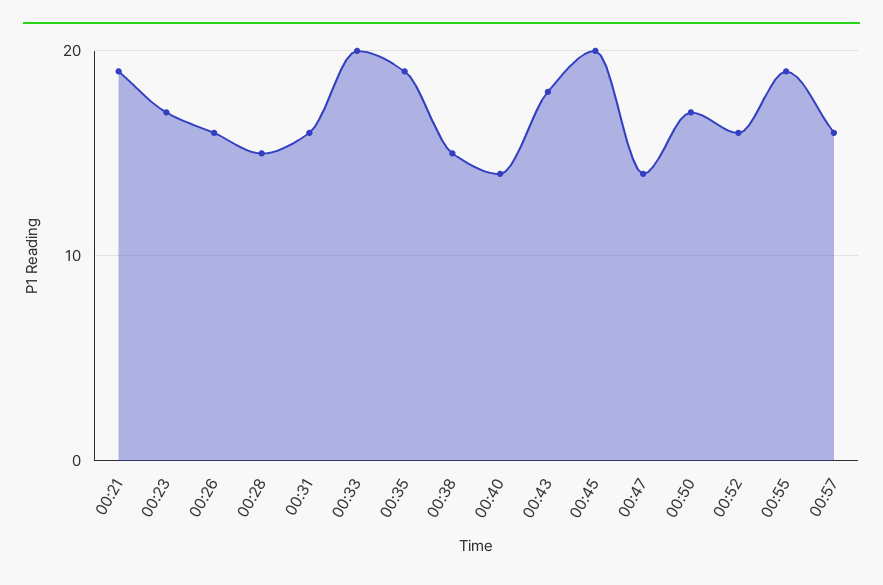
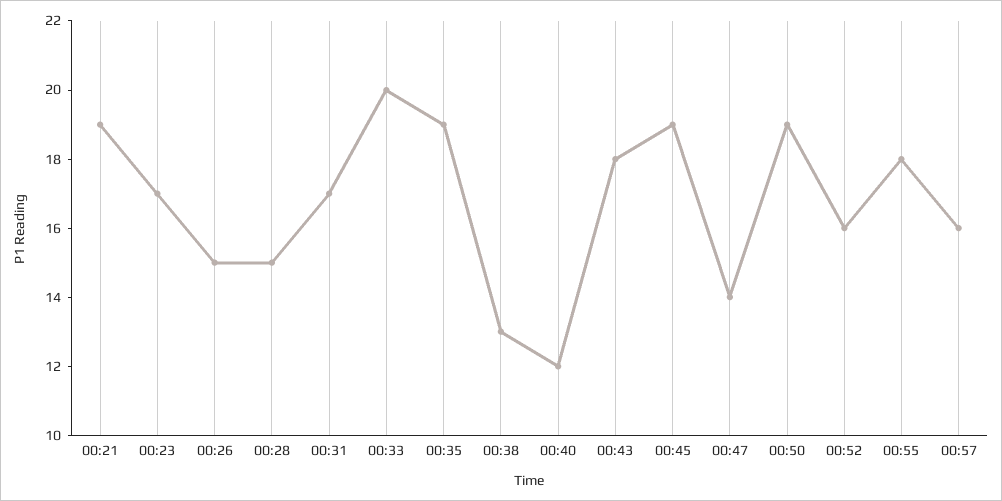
  {
    "00:21": 19,
    "00:23": 17,
-   "00:26": 16,
+   "00:26": 15,
    "00:28": 15,
-   "00:31": 16,
+   "00:31": 17,
    "00:33": 20,
    "00:35": 19,
-   "00:38": 15,
+   "00:38": 13,
-   "00:40": 14,
+   "00:40": 12,
    "00:43": 18,
-   "00:45": 20,
+   "00:45": 19,
    "00:47": 14,
-   "00:50": 17,
+   "00:50": 19,
    "00:52": 16,
-   "00:55": 19,
+   "00:55": 18,
    "00:57": 16
  }

